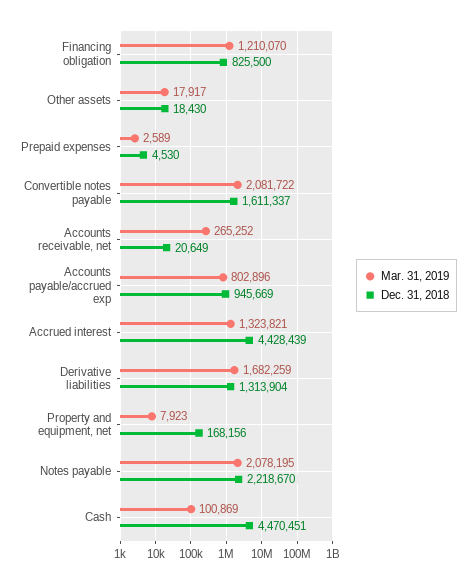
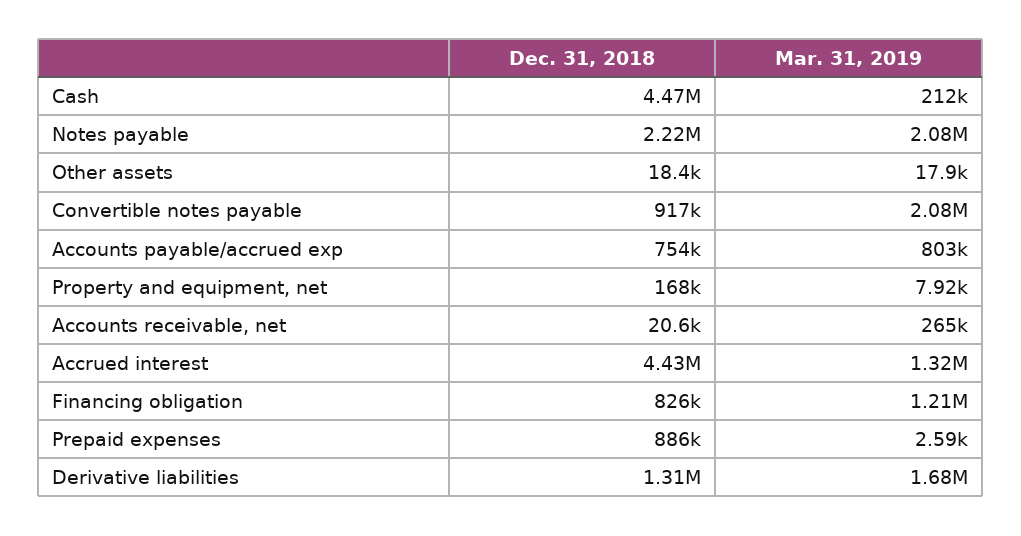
  {
    "Mar. 31, 2019": {
      "Financing obligation": 1210070,
      "Other assets": 17917,
      "Prepaid expenses": 2589,
      "Convertible notes payable": 2081722,
      "Accounts receivable, net": 265252,
      "Accounts payable/accrued exp": 802896,
      "Accrued interest": 1323821,
      "Derivative liabilities": 1682259,
      "Property and equipment, net": 7923,
      "Notes payable": 2078195,
-     "Cash": 100869
+     "Cash": 212000
    },
    "Dec. 31, 2018": {
      "Financing obligation": 825500,
      "Other assets": 18430,
-     "Prepaid expenses": 4530,
+     "Prepaid expenses": 886000,
-     "Convertible notes payable": 1611337,
+     "Convertible notes payable": 917000,
      "Accounts receivable, net": 20649,
-     "Accounts payable/accrued exp": 945669,
+     "Accounts payable/accrued exp": 754000,
      "Accrued interest": 4428439,
      "Derivative liabilities": 1313904,
      "Property and equipment, net": 168156,
      "Notes payable": 2218670,
      "Cash": 4470451
    }
  }

